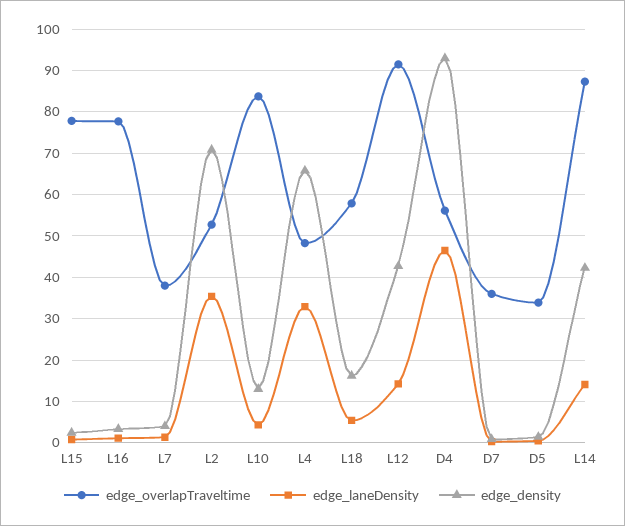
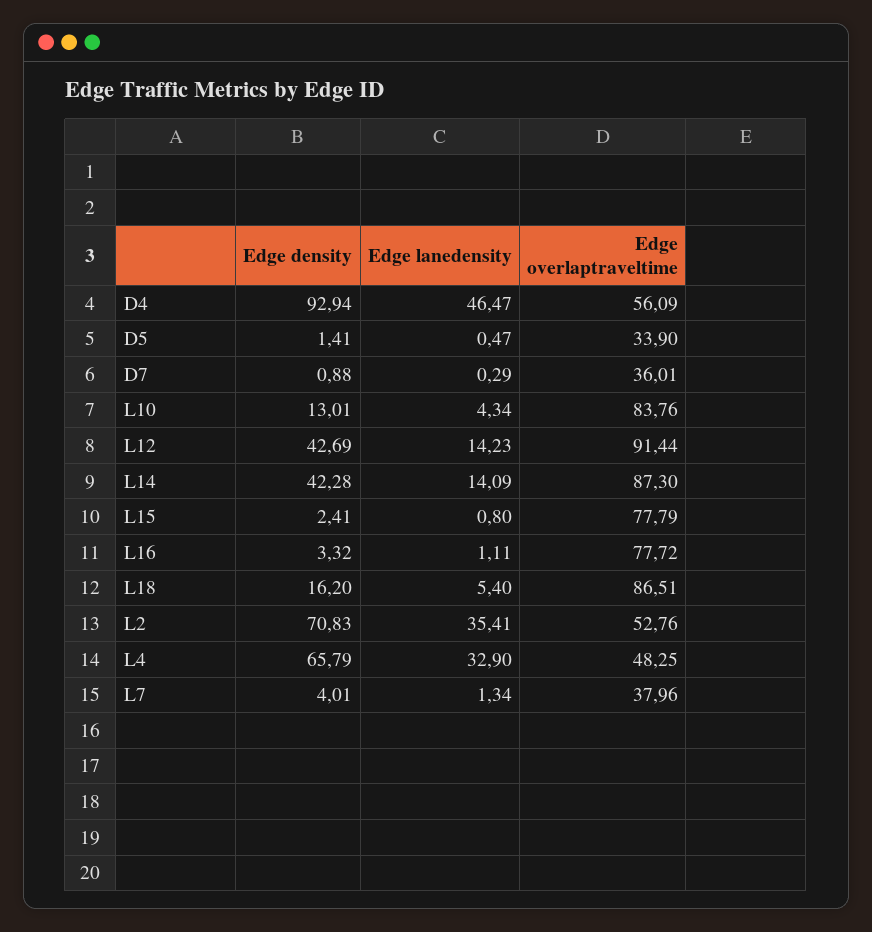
  {
    "edge_overlapTraveltime": {
      "L15": 77.79,
      "L16": 77.72,
      "L7": 37.96,
      "L2": 52.76,
      "L10": 83.76,
      "L4": 48.25,
-     "L18": 58,
+     "L18": 86.51,
      "L12": 91.44,
      "D4": 56.09,
      "D7": 36.01,
      "D5": 33.9,
      "L14": 87.3
    },
    "edge_laneDensity": {
      "L15": 0.8,
      "L16": 1.11,
      "L7": 1.34,
      "L2": 35.41,
      "L10": 4.34,
      "L4": 32.9,
      "L18": 5.4,
      "L12": 14.23,
      "D4": 46.47,
      "D7": 0.29,
      "D5": 0.47,
      "L14": 14.09
    },
    "edge_density": {
      "L15": 2.41,
      "L16": 3.32,
      "L7": 4.01,
      "L2": 70.83,
      "L10": 13.01,
      "L4": 65.79,
      "L18": 16.2,
      "L12": 42.69,
      "D4": 92.94,
      "D7": 0.88,
      "D5": 1.41,
      "L14": 42.28
    }
  }

